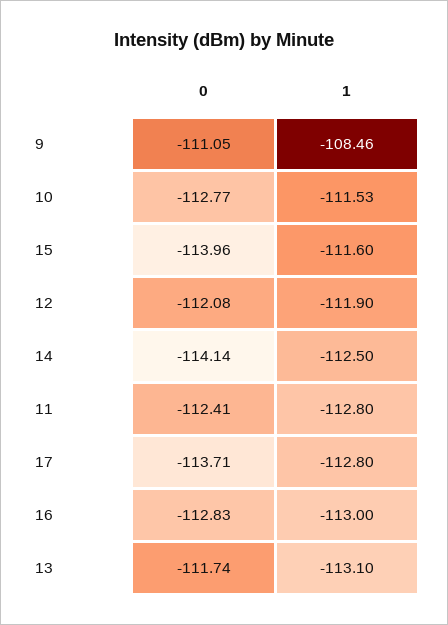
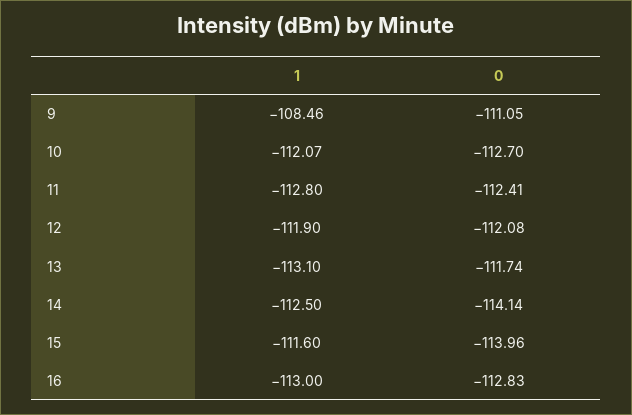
  {
    "0": {
      "9": -111.05,
-     "10": -112.77,
+     "10": -112.7,
      "15": -113.96,
      "12": -112.08,
      "14": -114.14,
      "11": -112.41,
-     "17": -113.71,
      "16": -112.83,
      "13": -111.74
    },
    "1": {
      "9": -108.46,
-     "10": -111.53,
+     "10": -112.07,
      "15": -111.6,
      "12": -111.9,
      "14": -112.5,
      "11": -112.8,
-     "17": -112.8,
      "16": -113,
      "13": -113.1
    }
  }

